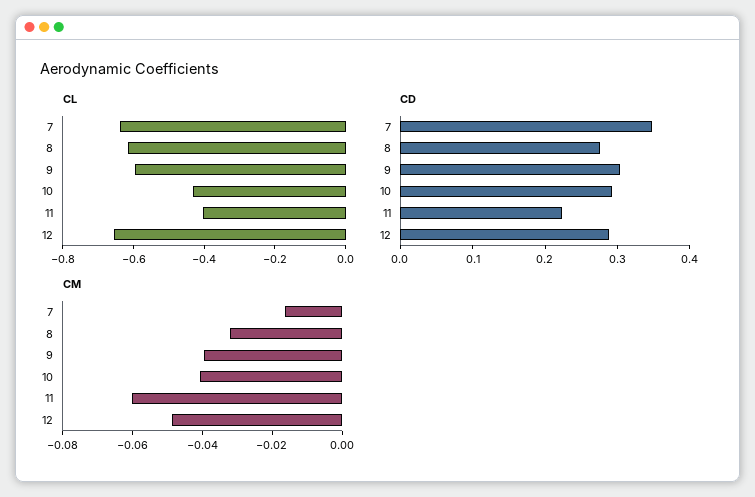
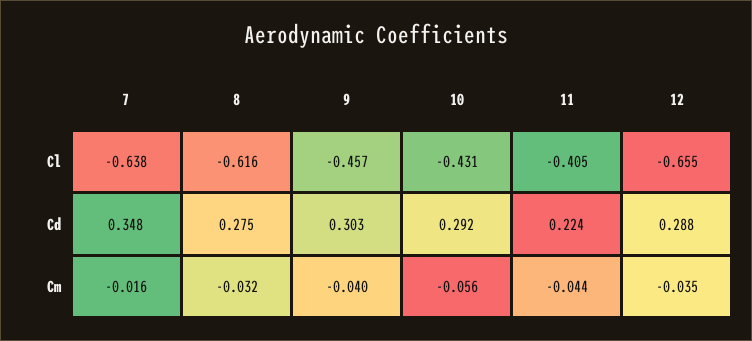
  {
    "CL": {
      "7": -0.638,
      "8": -0.616,
-     "9": -0.6,
+     "9": -0.457,
      "10": -0.431,
      "11": -0.405,
      "12": -0.655
    },
    "CD": {
      "7": 0.348,
      "8": 0.275,
      "9": 0.303,
      "10": 0.292,
      "11": 0.224,
      "12": 0.288
    },
    "CM": {
      "7": -0.016,
      "8": -0.032,
      "9": -0.04,
-     "10": -0.04,
+     "10": -0.056,
-     "11": -0.06,
+     "11": -0.044,
-     "12": -0.05
+     "12": -0.035
    }
  }

